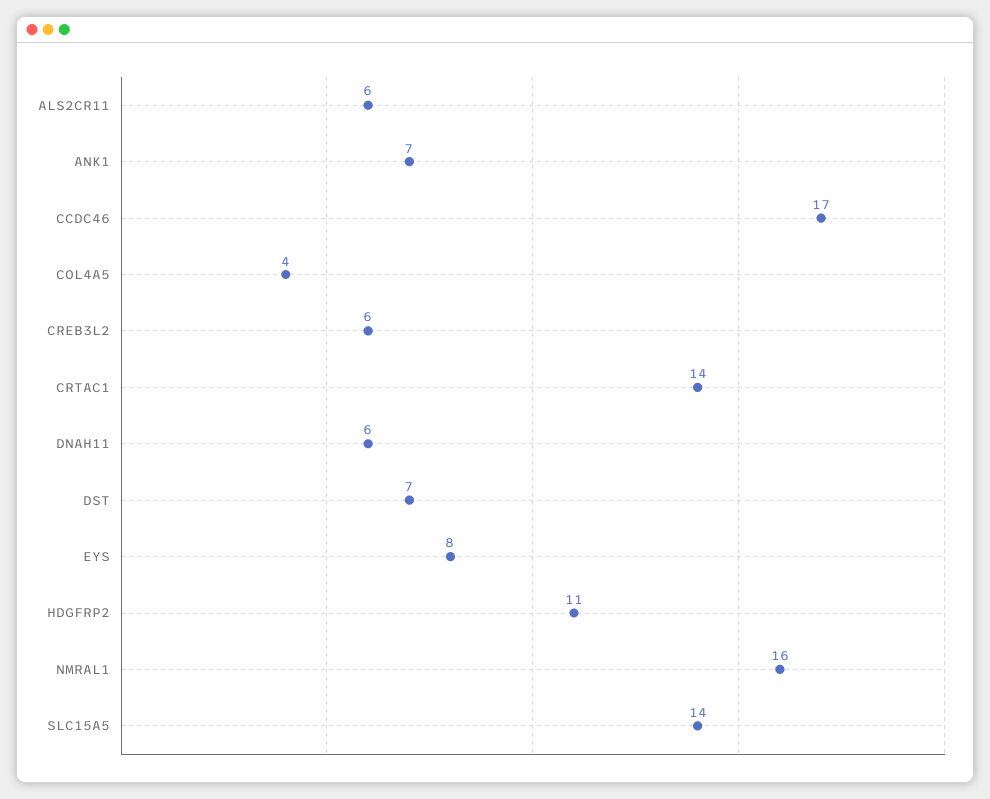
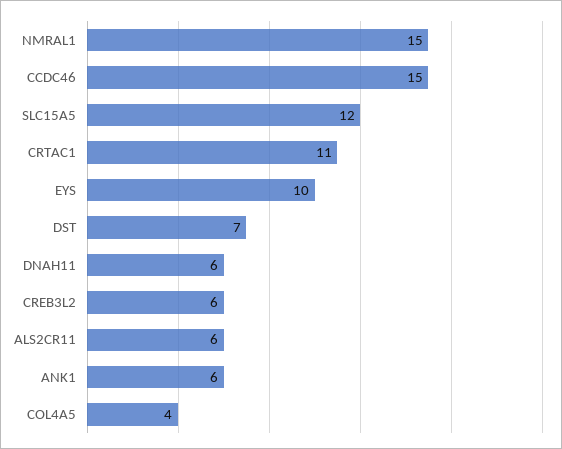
  {
    "ALS2CR11": 6,
-   "ANK1": 7,
+   "ANK1": 6,
-   "CCDC46": 17,
+   "CCDC46": 15,
    "COL4A5": 4,
    "CREB3L2": 6,
-   "CRTAC1": 14,
+   "CRTAC1": 11,
    "DNAH11": 6,
    "DST": 7,
-   "EYS": 8,
+   "EYS": 10,
-   "HDGFRP2": 11,
-   "NMRAL1": 16,
+   "NMRAL1": 15,
-   "SLC15A5": 14
+   "SLC15A5": 12
  }

